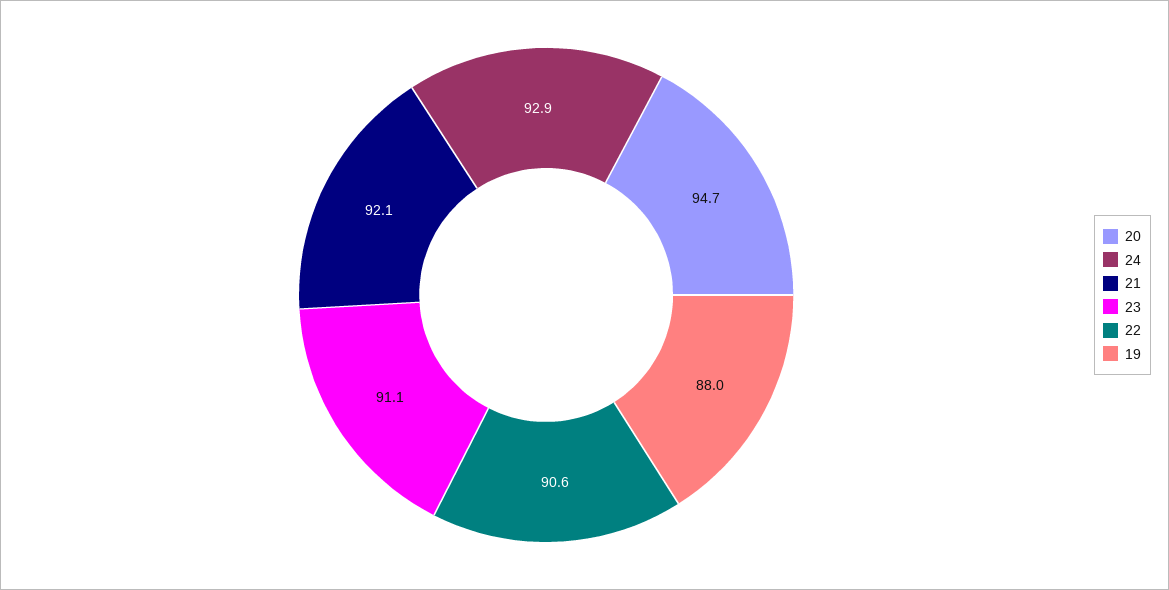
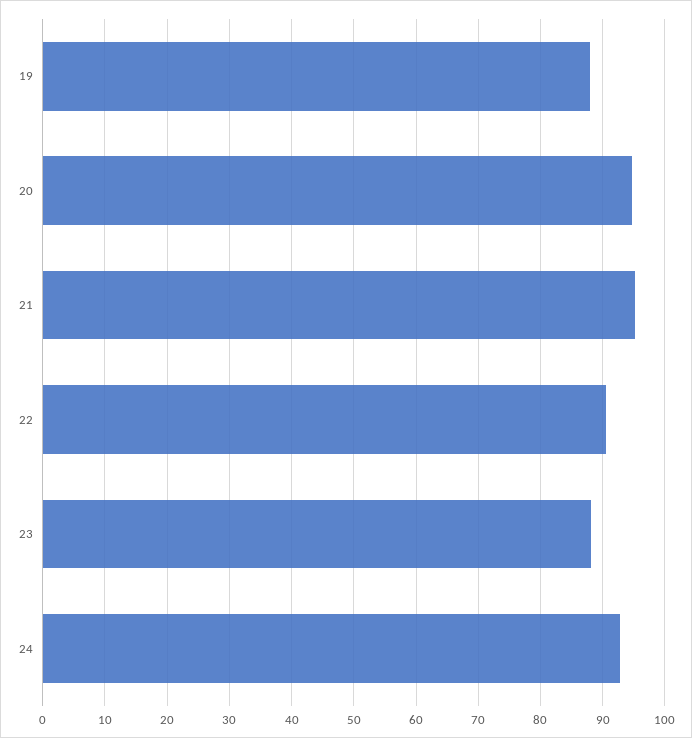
  {
    "20": 94.7,
    "24": 92.9,
-   "21": 92.1,
+   "21": 95,
-   "23": 91.1,
+   "23": 88,
    "22": 90.6,
    "19": 88
  }

